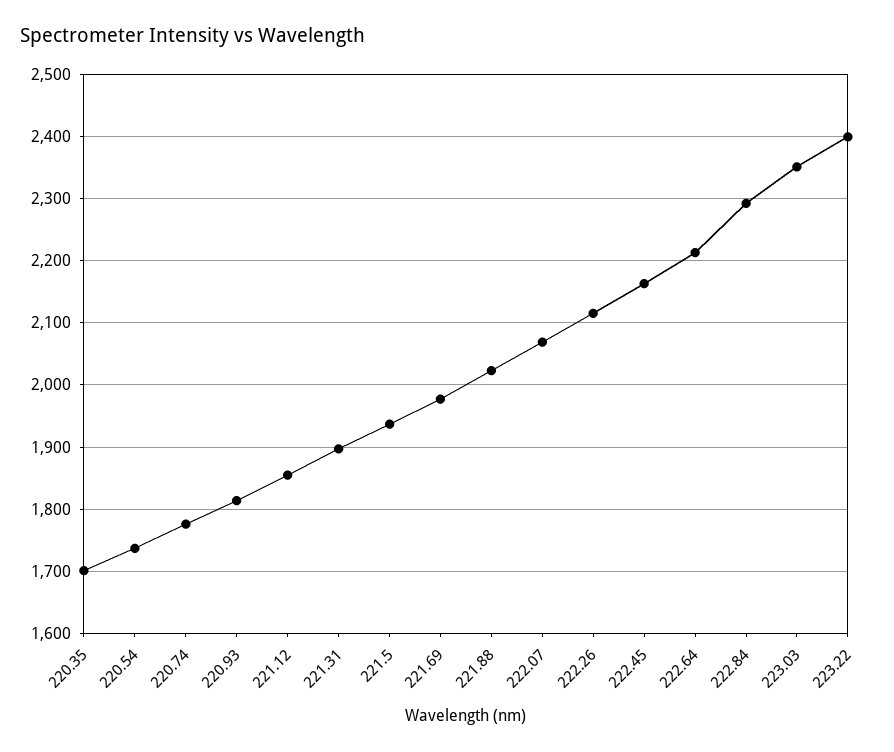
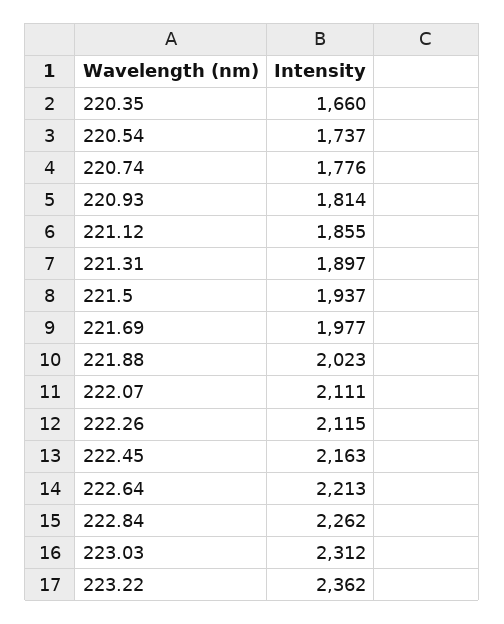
  {
-   "220.35": 1700,
+   "220.35": 1660,
    "220.54": 1737,
    "220.74": 1776,
    "220.93": 1814,
    "221.12": 1855,
    "221.31": 1897,
    "221.5": 1937,
    "221.69": 1977,
    "221.88": 2023,
-   "222.07": 2070,
+   "222.07": 2111,
    "222.26": 2115,
    "222.45": 2163,
    "222.64": 2213,
-   "222.84": 2290,
+   "222.84": 2262,
-   "223.03": 2350,
+   "223.03": 2312,
-   "223.22": 2400
+   "223.22": 2362
  }

